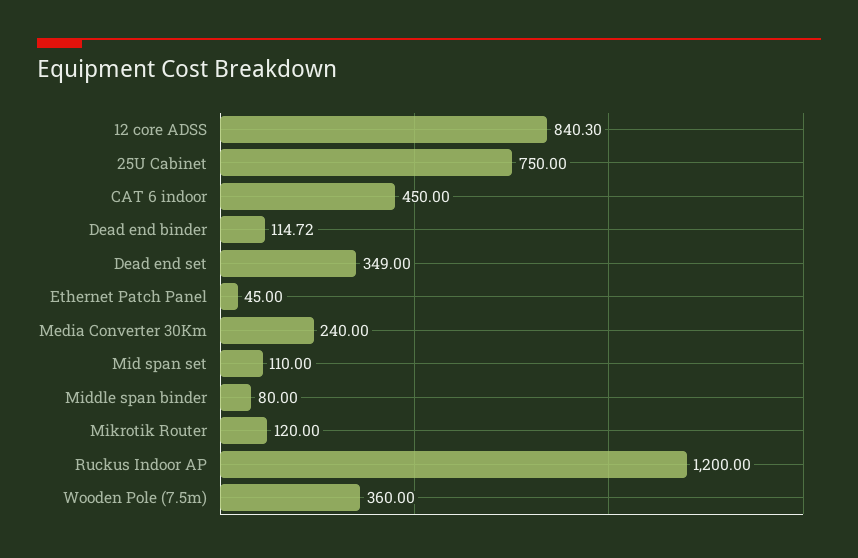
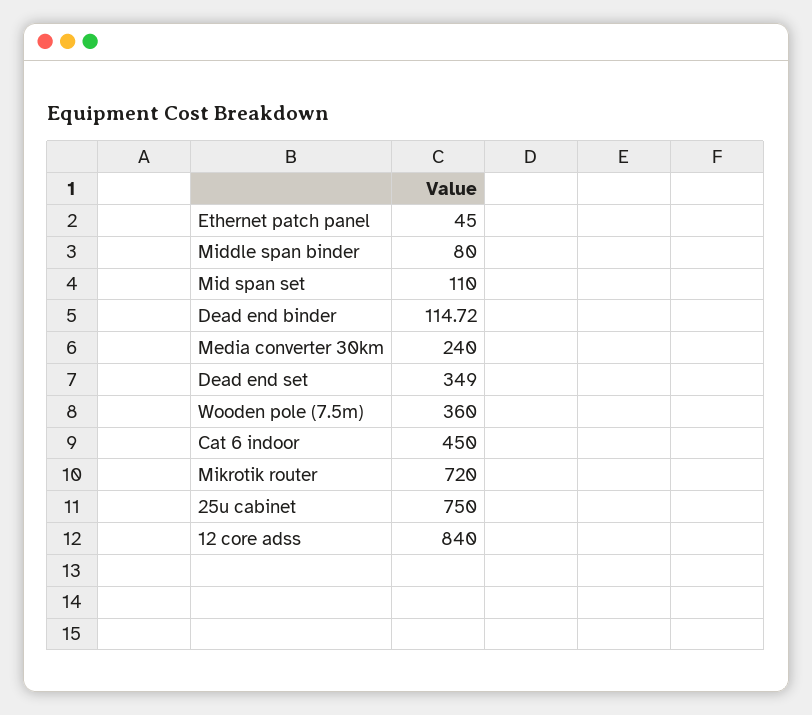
  {
-   "12 core ADSS": 840.3,
+   "12 core ADSS": 840,
    "25U Cabinet": 750,
    "CAT 6 indoor": 450,
    "Dead end binder": 114.72,
    "Dead end set": 349,
    "Ethernet Patch Panel": 45,
    "Media Converter 30Km": 240,
    "Mid span set": 110,
    "Middle span binder": 80,
-   "Mikrotik Router": 120,
+   "Mikrotik Router": 720,
-   "Ruckus Indoor AP": 1200,
    "Wooden Pole (7.5m)": 360
  }

